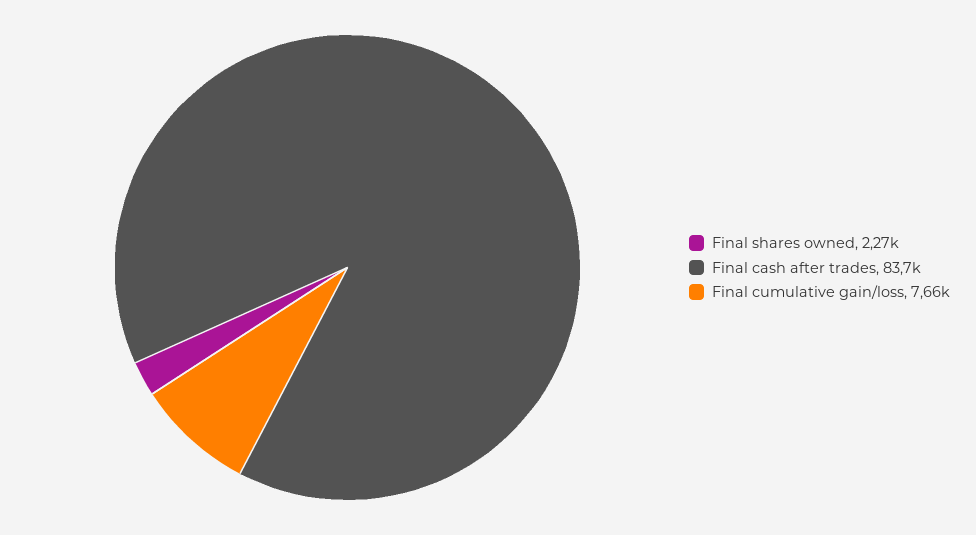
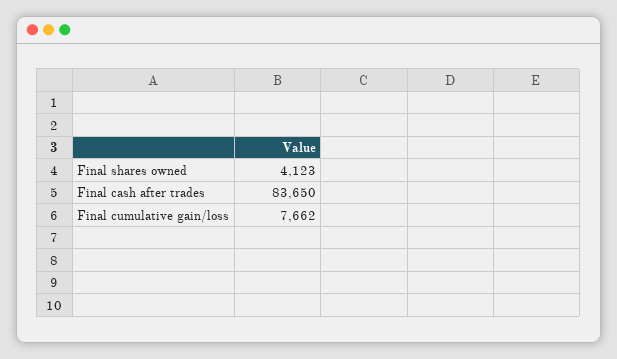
  {
-   "Final shares owned": 2270,
+   "Final shares owned": 4123,
    "Final cash after trades": 83650,
    "Final cumulative gain/loss": 7662
  }

